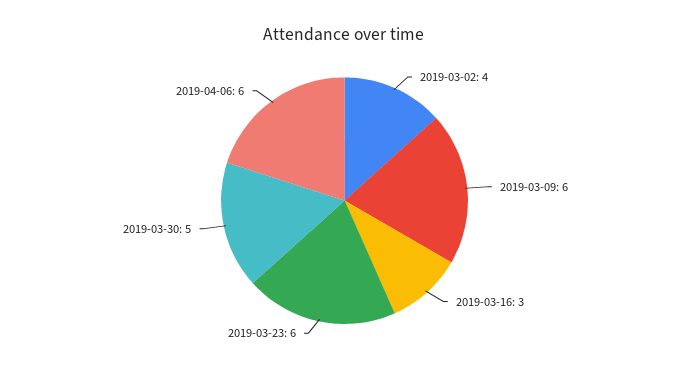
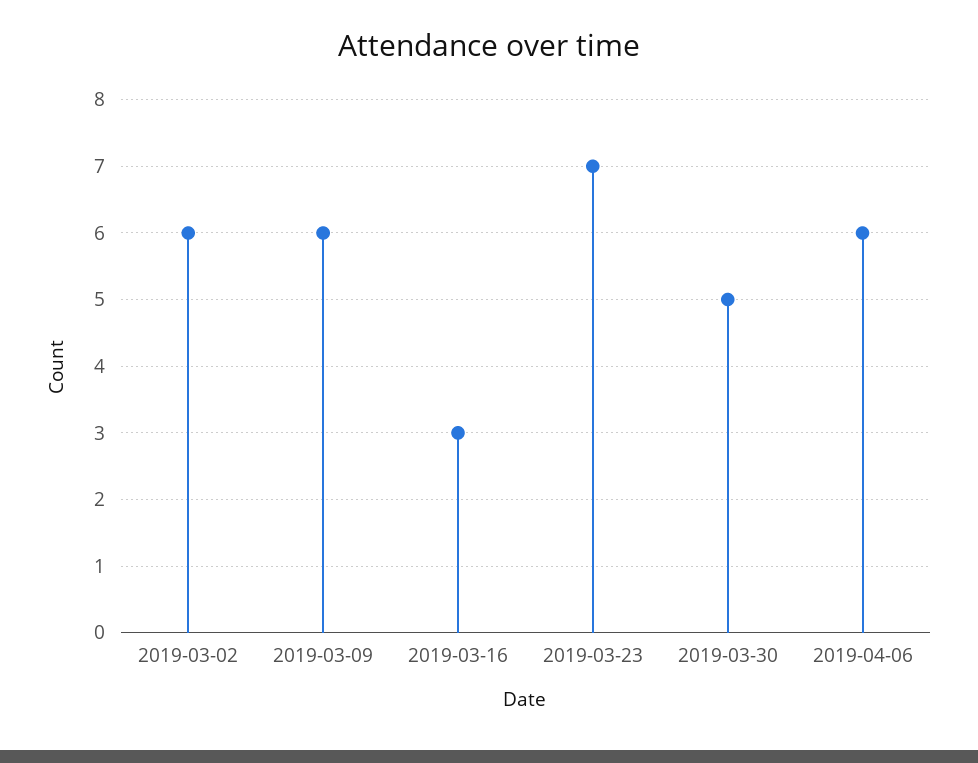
  {
-   "2019-03-02": 4,
+   "2019-03-02": 6,
    "2019-03-09": 6,
    "2019-03-16": 3,
-   "2019-03-23": 6,
+   "2019-03-23": 7,
    "2019-03-30": 5,
    "2019-04-06": 6
  }

